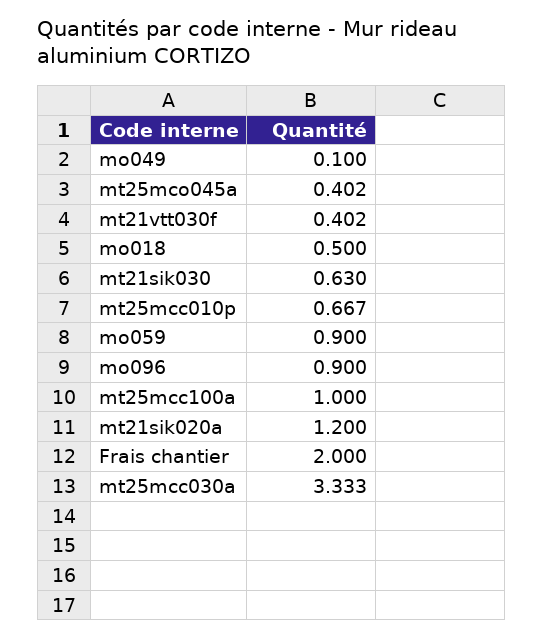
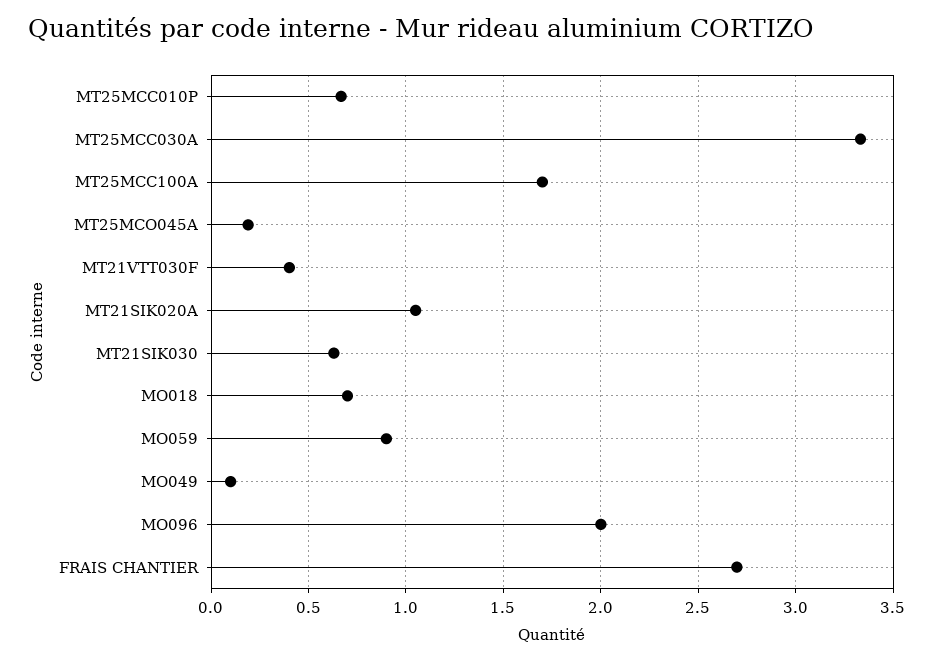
  {
    "mo049": 0.1,
-   "mt25mco045a": 0.402,
+   "mt25mco045a": 0.2,
    "mt21vtt030f": 0.402,
-   "mo018": 0.5,
+   "mo018": 0.7,
    "mt21sik030": 0.63,
    "mt25mcc010p": 0.667,
    "mo059": 0.9,
-   "mo096": 0.9,
+   "mo096": 2,
-   "mt25mcc100a": 1,
+   "mt25mcc100a": 1.7,
-   "mt21sik020a": 1.2,
+   "mt21sik020a": 1.05,
-   "Frais chantier": 2,
+   "Frais chantier": 2.7,
    "mt25mcc030a": 3.333
  }

